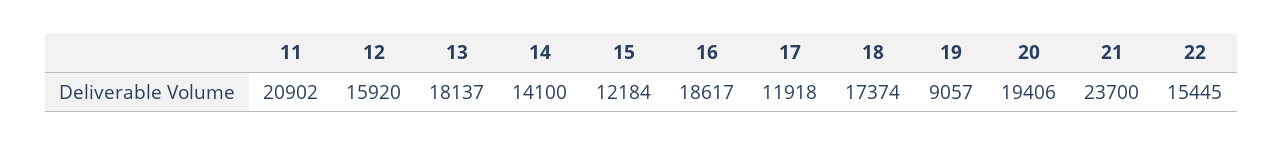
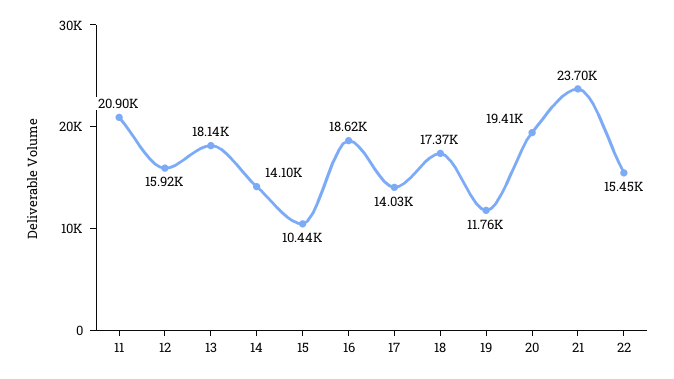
  {
    "11": 20902,
    "12": 15920,
    "13": 18137,
    "14": 14100,
-   "15": 12184,
+   "15": 10440,
    "16": 18617,
-   "17": 11918,
+   "17": 14030,
    "18": 17374,
-   "19": 9057,
+   "19": 11760,
    "20": 19406,
    "21": 23700,
    "22": 15445
  }

